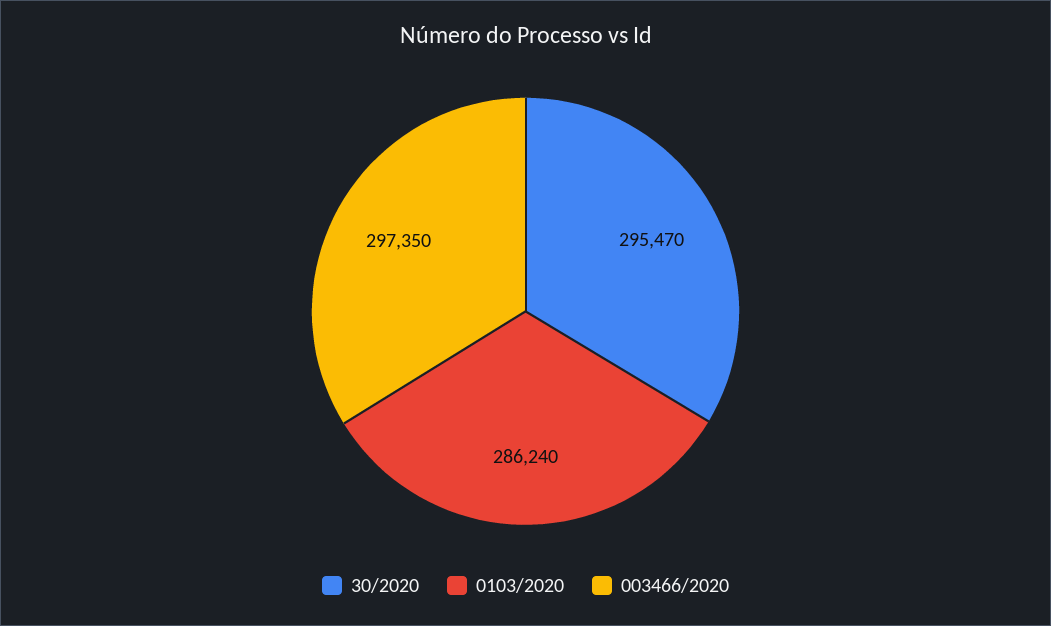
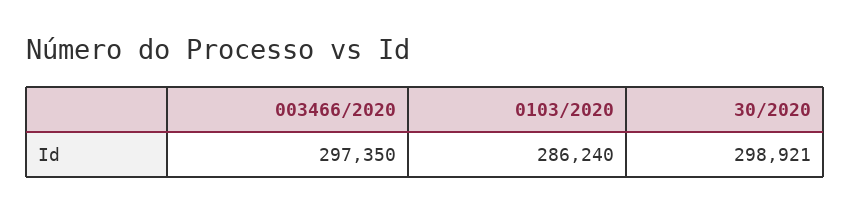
  {
-   "30/2020": 295470,
+   "30/2020": 298921,
    "0103/2020": 286240,
    "003466/2020": 297350
  }

